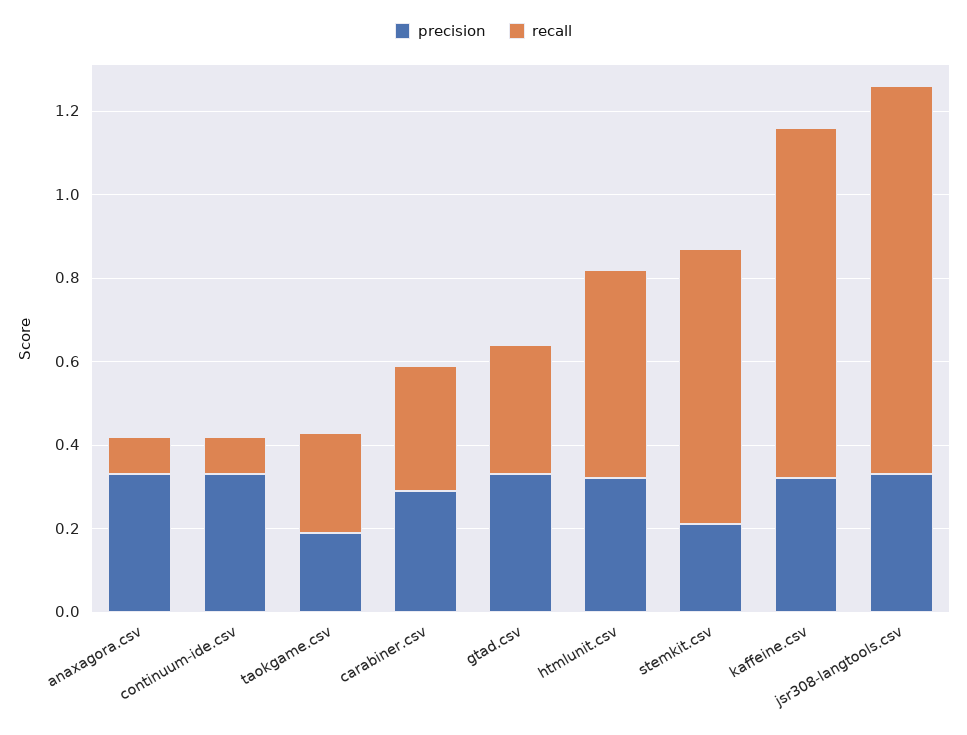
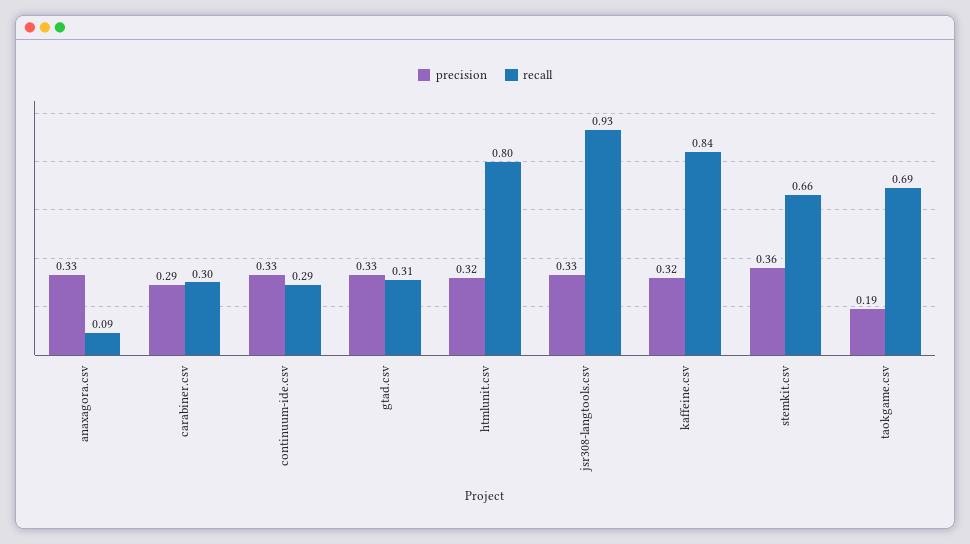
  {
    "precision": {
      "anaxagora.csv": 0.33,
      "continuum-ide.csv": 0.33,
      "taokgame.csv": 0.19,
      "carabiner.csv": 0.29,
      "gtad.csv": 0.33,
      "htmlunit.csv": 0.32,
-     "stemkit.csv": 0.2,
+     "stemkit.csv": 0.36,
      "kaffeine.csv": 0.32,
      "jsr308-langtools.csv": 0.33
    },
    "recall": {
      "anaxagora.csv": 0.09,
-     "continuum-ide.csv": 0.1,
+     "continuum-ide.csv": 0.29,
-     "taokgame.csv": 0.25,
+     "taokgame.csv": 0.69,
      "carabiner.csv": 0.3,
      "gtad.csv": 0.31,
-     "htmlunit.csv": 0.5,
+     "htmlunit.csv": 0.8,
      "stemkit.csv": 0.66,
      "kaffeine.csv": 0.84,
      "jsr308-langtools.csv": 0.93
    }
  }

